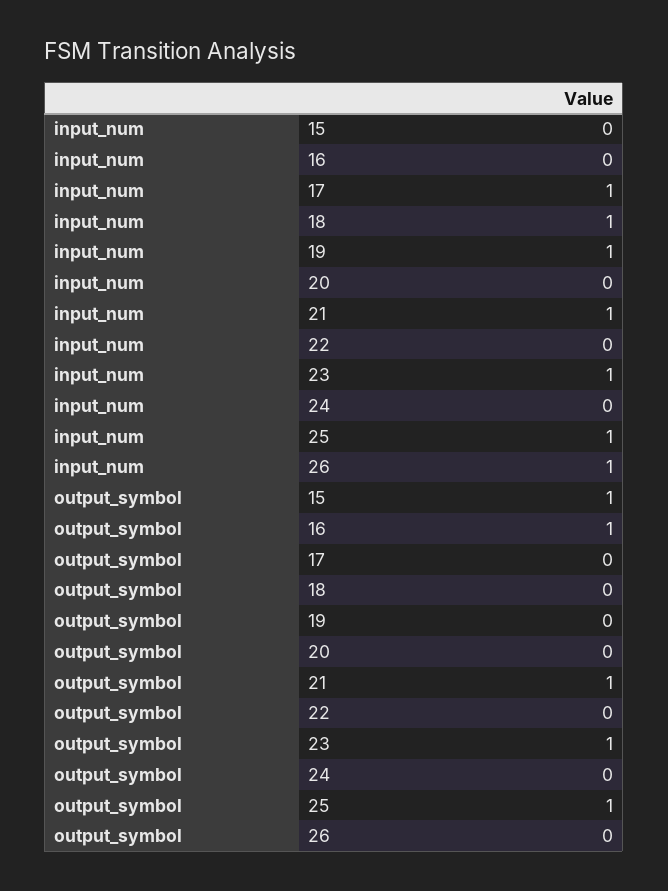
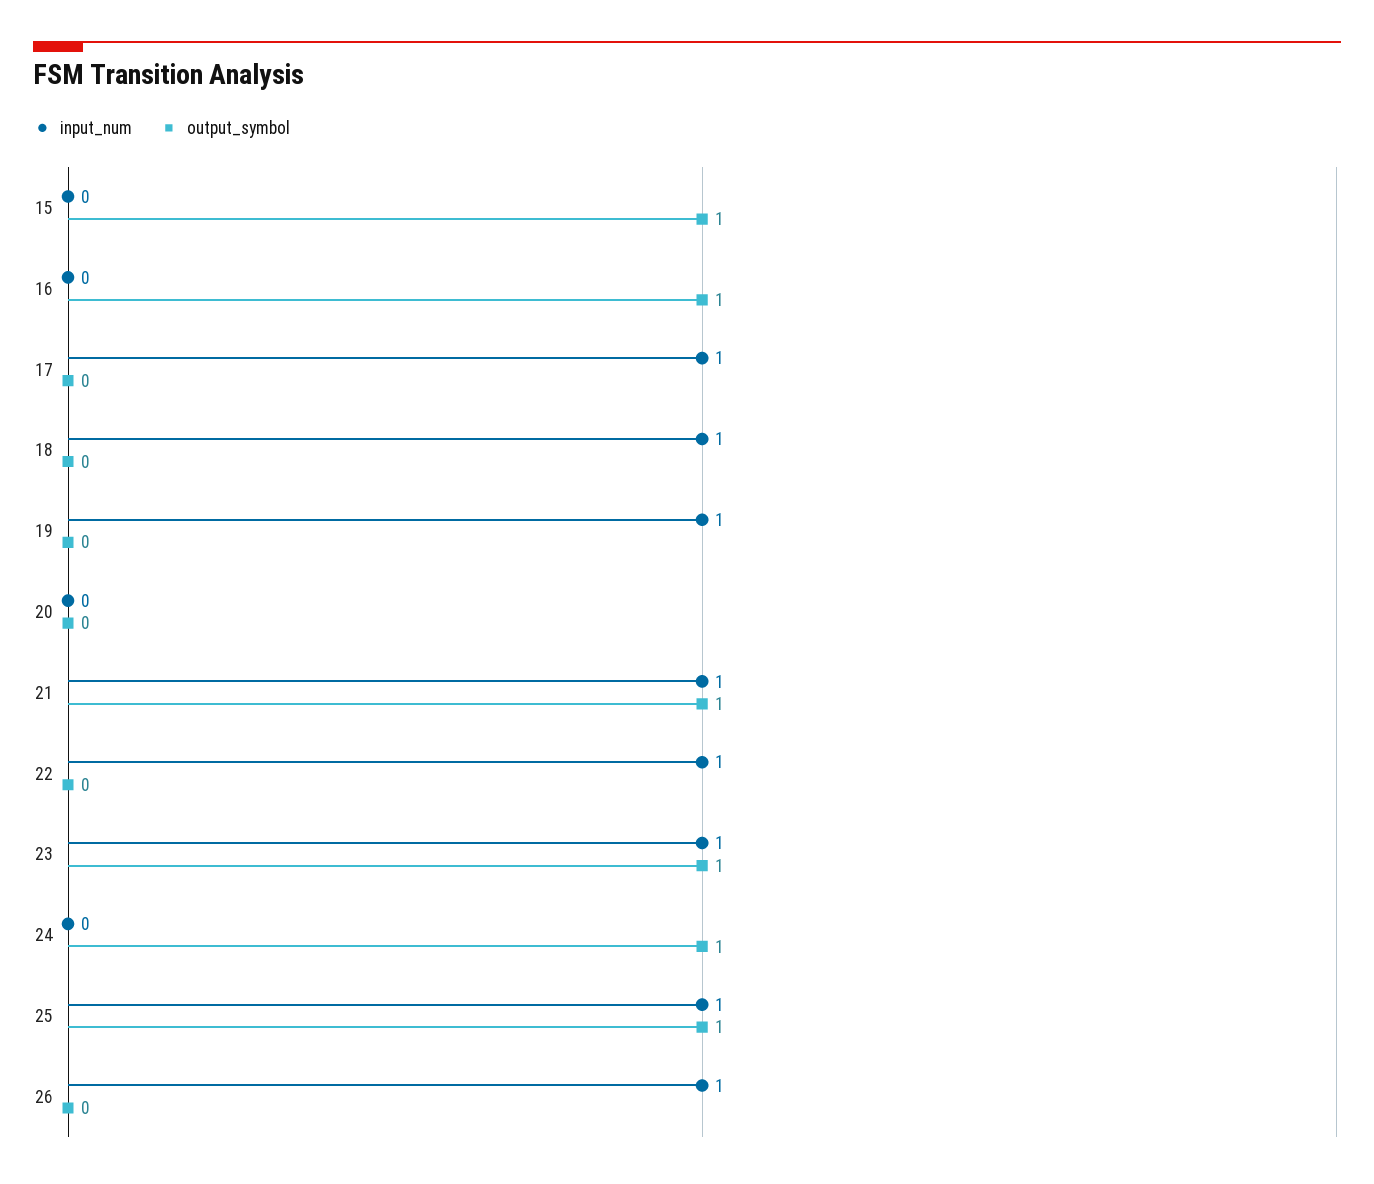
  {
    "input_num": {
      "15": 0,
      "16": 0,
      "17": 1,
      "18": 1,
      "19": 1,
      "20": 0,
      "21": 1,
-     "22": 0,
+     "22": 1,
      "23": 1,
      "24": 0,
      "25": 1,
      "26": 1
    },
    "output_symbol": {
      "15": 1,
      "16": 1,
      "17": 0,
      "18": 0,
      "19": 0,
      "20": 0,
      "21": 1,
      "22": 0,
      "23": 1,
-     "24": 0,
+     "24": 1,
      "25": 1,
      "26": 0
    }
  }

